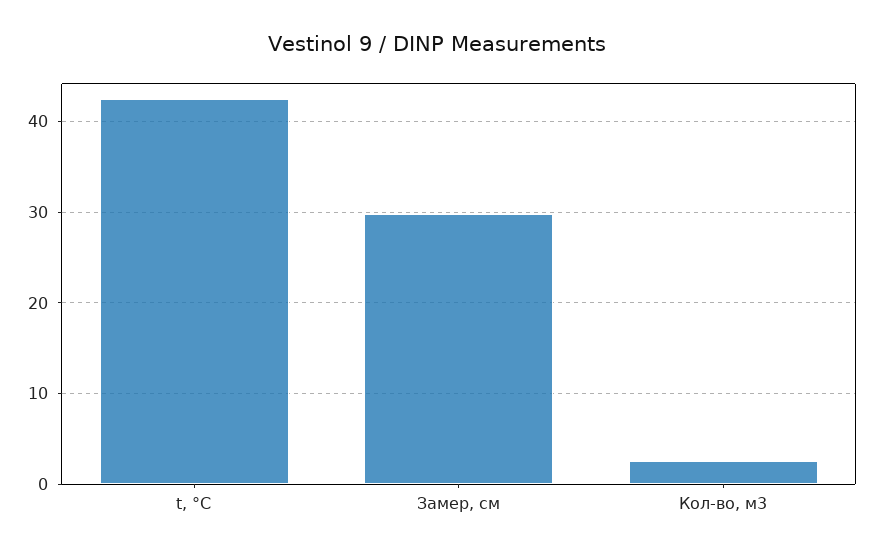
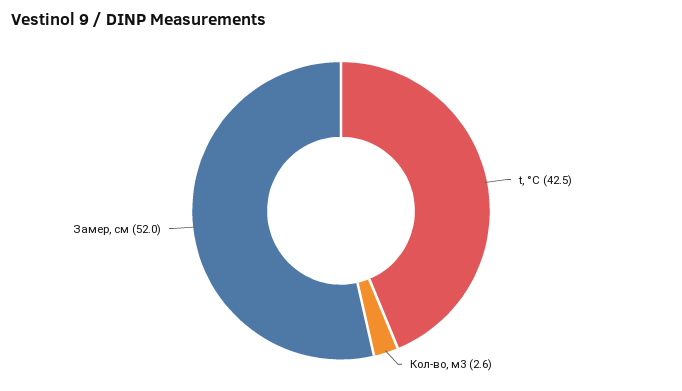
  {
    "t, °C": 42.5,
-   "Замер, см": 30,
+   "Замер, см": 52,
    "Кол-во, м3": 2.6
  }

